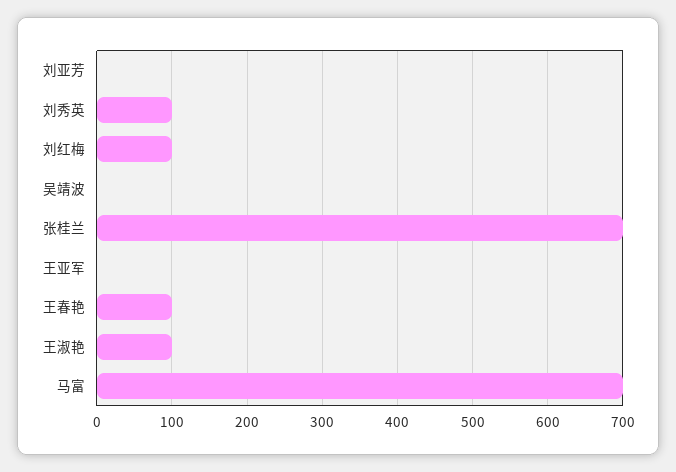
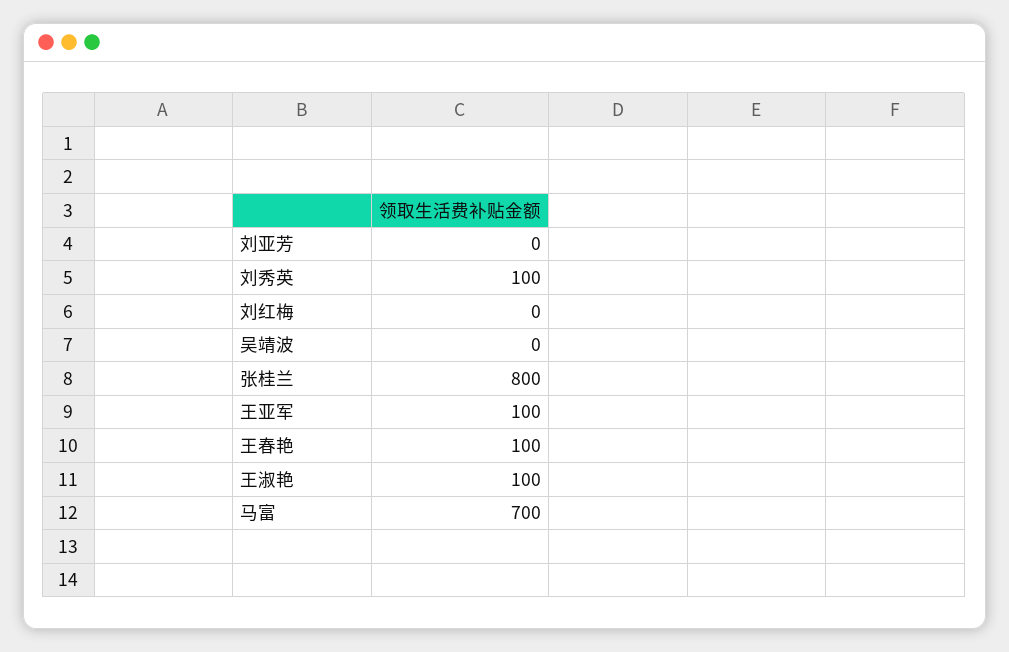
  {
    "刘亚芳": 0,
    "刘秀英": 100,
-   "刘红梅": 100,
+   "刘红梅": 0,
    "吴靖波": 0,
-   "张桂兰": 700,
+   "张桂兰": 800,
-   "王亚军": 0,
+   "王亚军": 100,
    "王春艳": 100,
    "王淑艳": 100,
    "马富": 700
  }

